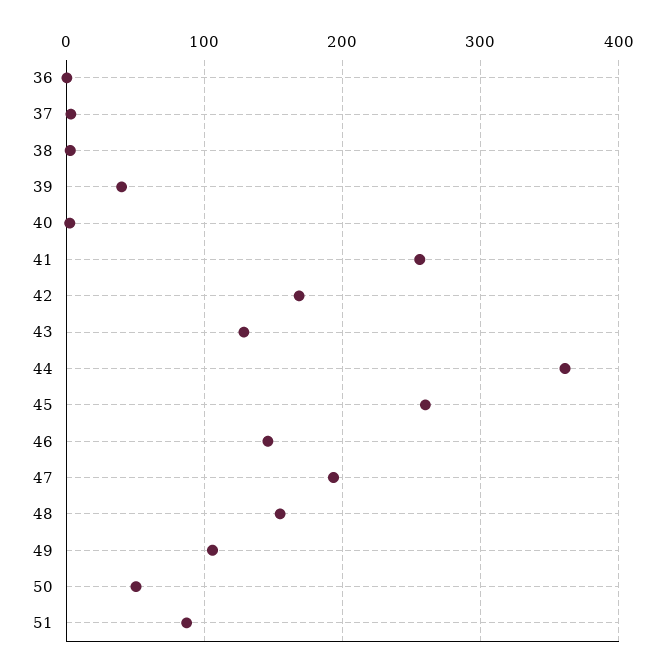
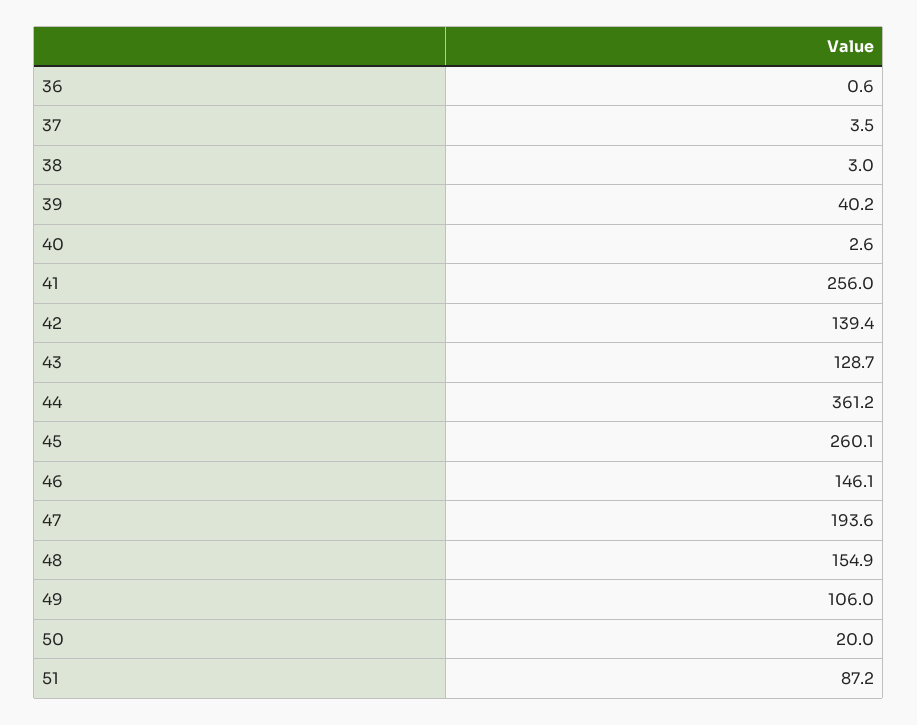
  {
    "36": 0.6,
    "37": 3.5,
    "38": 3,
    "39": 40.2,
    "40": 2.6,
    "41": 256,
-   "42": 170,
+   "42": 139.4,
    "43": 128.7,
    "44": 361.2,
    "45": 260.1,
    "46": 146.1,
    "47": 193.6,
    "48": 154.9,
    "49": 106,
-   "50": 50,
+   "50": 20,
    "51": 87.2
  }

